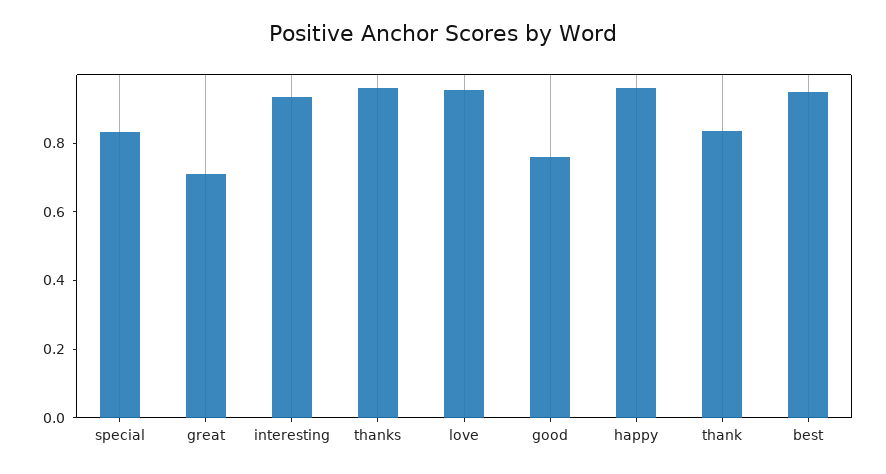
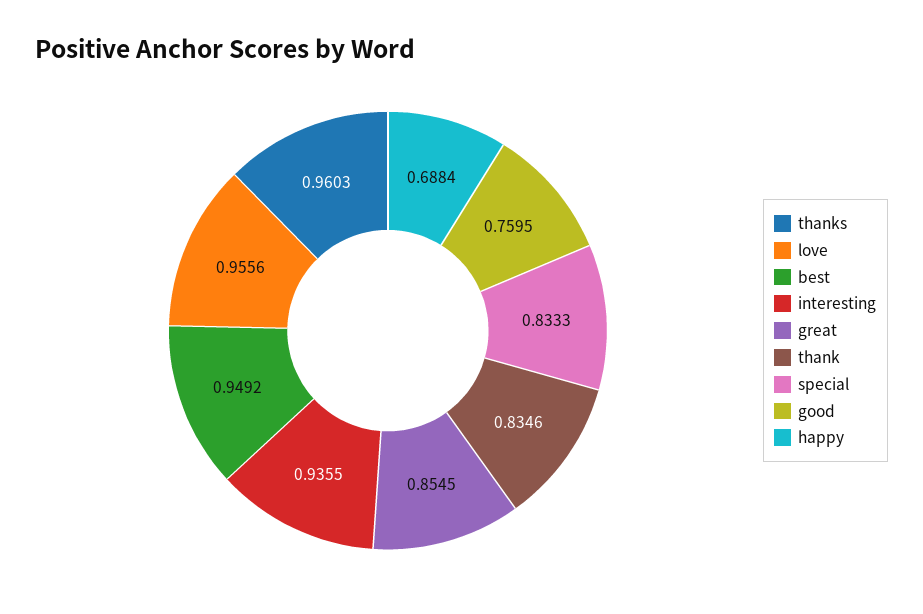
  {
    "special": 0.8333,
-   "great": 0.7,
+   "great": 0.8545,
    "interesting": 0.9355,
    "thanks": 0.9603,
    "love": 0.9556,
    "good": 0.7595,
-   "happy": 0.95,
+   "happy": 0.6884,
    "thank": 0.8346,
    "best": 0.9492
  }

